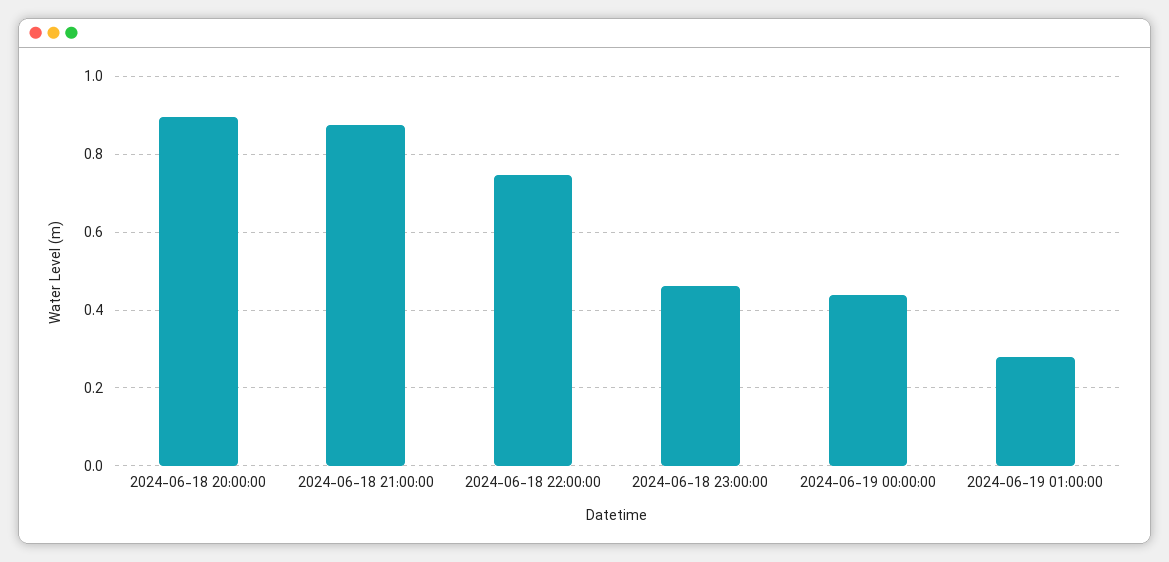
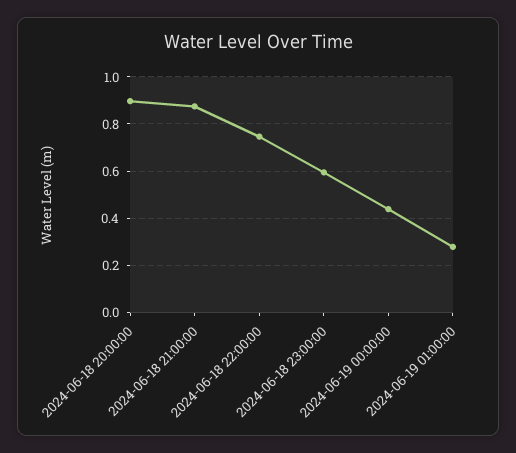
  {
    "2024-06-18 20:00:00": 0.9,
    "2024-06-18 21:00:00": 0.88,
    "2024-06-18 22:00:00": 0.74,
-   "2024-06-18 23:00:00": 0.46,
+   "2024-06-18 23:00:00": 0.6,
    "2024-06-19 00:00:00": 0.44,
    "2024-06-19 01:00:00": 0.28
  }

